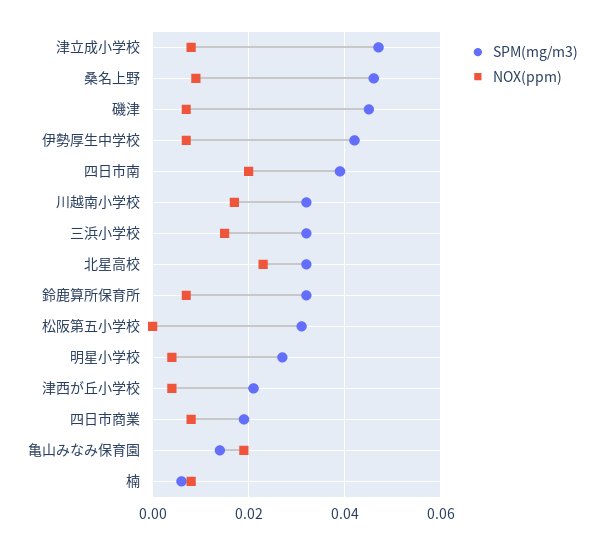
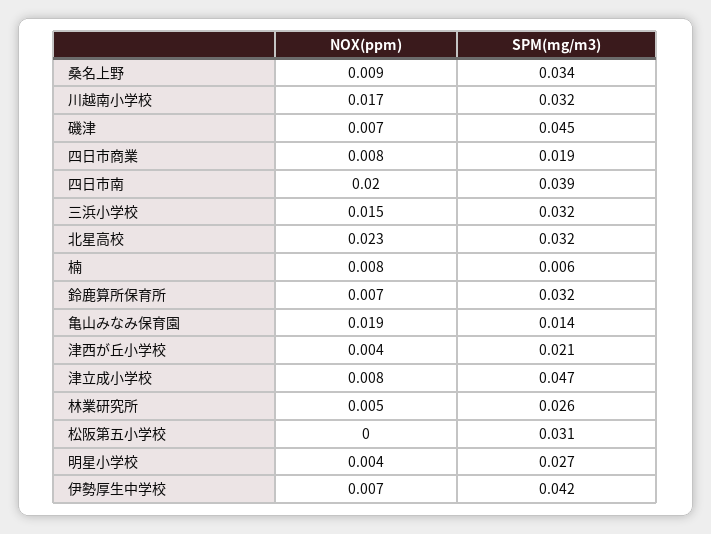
  {
    "SPM(mg/m3)": {
      "津立成小学校": 0.047,
-     "桑名上野": 0.045,
+     "桑名上野": 0.034,
      "磯津": 0.045,
      "伊勢厚生中学校": 0.042,
      "四日市南": 0.039,
      "川越南小学校": 0.032,
      "三浜小学校": 0.032,
      "北星高校": 0.032,
      "鈴鹿算所保育所": 0.032,
      "松阪第五小学校": 0.031,
      "明星小学校": 0.027,
      "津西が丘小学校": 0.021,
      "四日市商業": 0.019,
      "亀山みなみ保育園": 0.014,
-     "楠": 0.006
+     "楠": 0.006,
+     "林業研究所": 0.026
    },
    "NOX(ppm)": {
      "津立成小学校": 0.008,
      "桑名上野": 0.009,
      "磯津": 0.007,
      "伊勢厚生中学校": 0.007,
      "四日市南": 0.02,
      "川越南小学校": 0.017,
      "三浜小学校": 0.015,
      "北星高校": 0.023,
      "鈴鹿算所保育所": 0.007,
      "松阪第五小学校": 0,
      "明星小学校": 0.004,
      "津西が丘小学校": 0.004,
      "四日市商業": 0.008,
      "亀山みなみ保育園": 0.019,
-     "楠": 0.008
+     "楠": 0.008,
+     "林業研究所": 0.005
    }
  }

